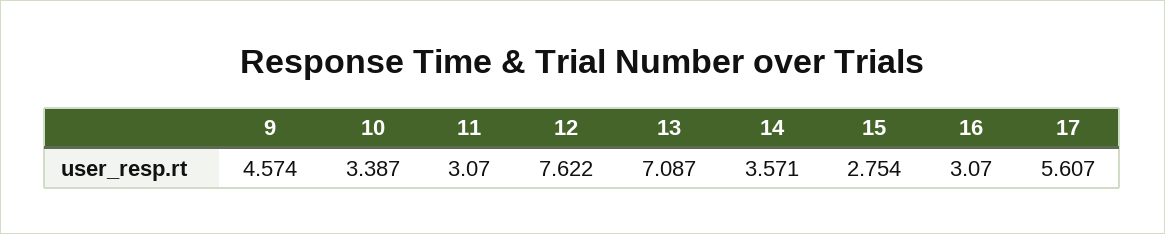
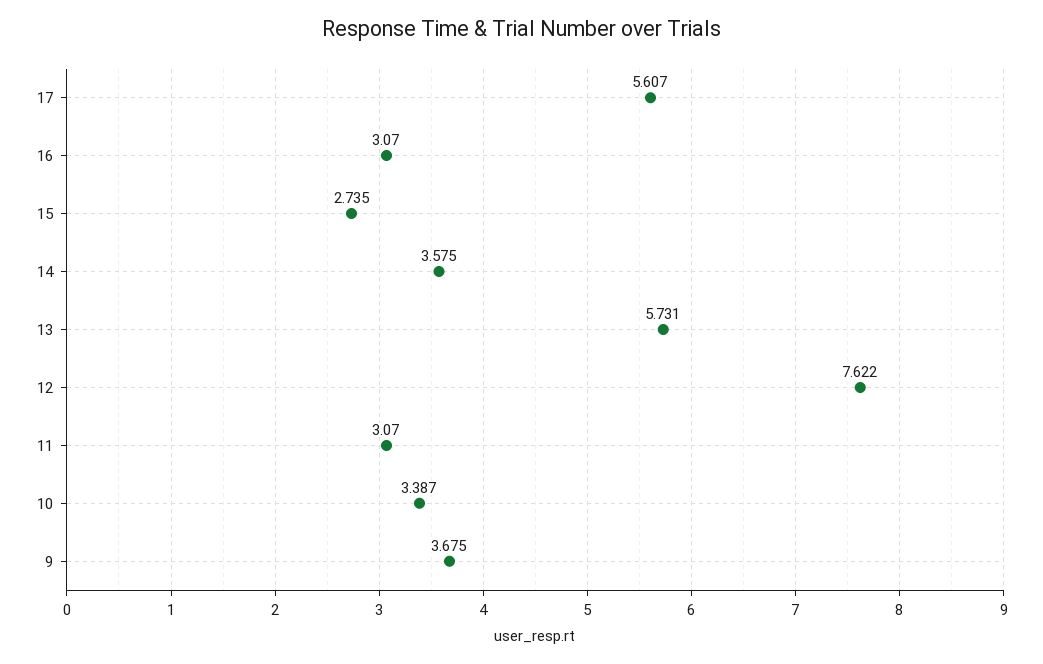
  {
-   "9": 4.574,
+   "9": 3.675,
    "10": 3.387,
    "11": 3.07,
    "12": 7.622,
-   "13": 7.087,
+   "13": 5.731,
-   "14": 3.571,
+   "14": 3.575,
-   "15": 2.754,
+   "15": 2.735,
    "16": 3.07,
    "17": 5.607
  }

